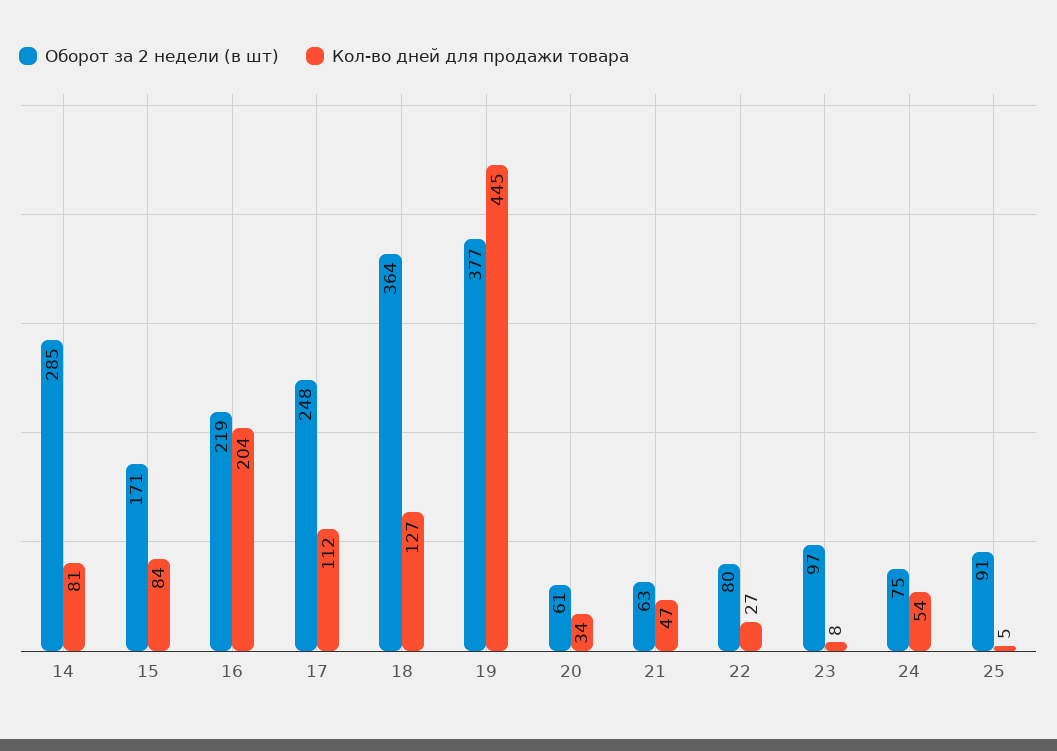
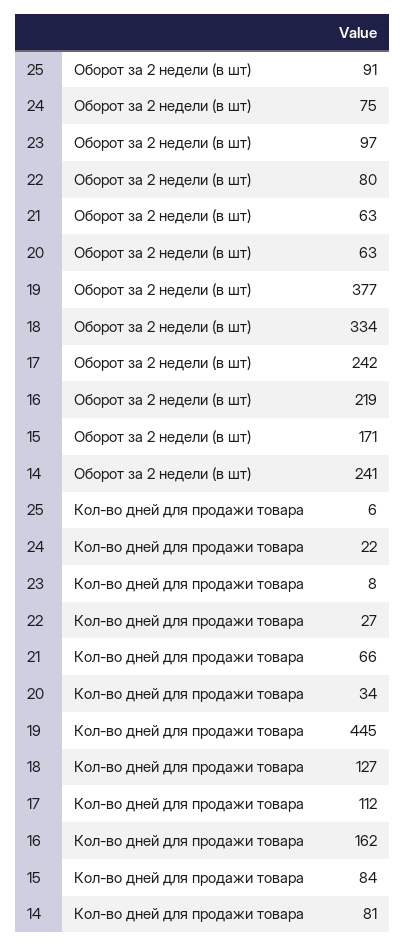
  {
    "Оборот за 2 недели (в шт)": {
-     "14": 285,
+     "14": 241,
      "15": 171,
      "16": 219,
-     "17": 248,
+     "17": 242,
-     "18": 364,
+     "18": 334,
      "19": 377,
-     "20": 61,
+     "20": 63,
      "21": 63,
      "22": 80,
      "23": 97,
      "24": 75,
      "25": 91
    },
    "Кол-во дней для продажи товара": {
      "14": 81,
      "15": 84,
-     "16": 204,
+     "16": 162,
      "17": 112,
      "18": 127,
      "19": 445,
      "20": 34,
-     "21": 47,
+     "21": 66,
      "22": 27,
      "23": 8,
-     "24": 54,
+     "24": 22,
-     "25": 5
+     "25": 6
    }
  }

